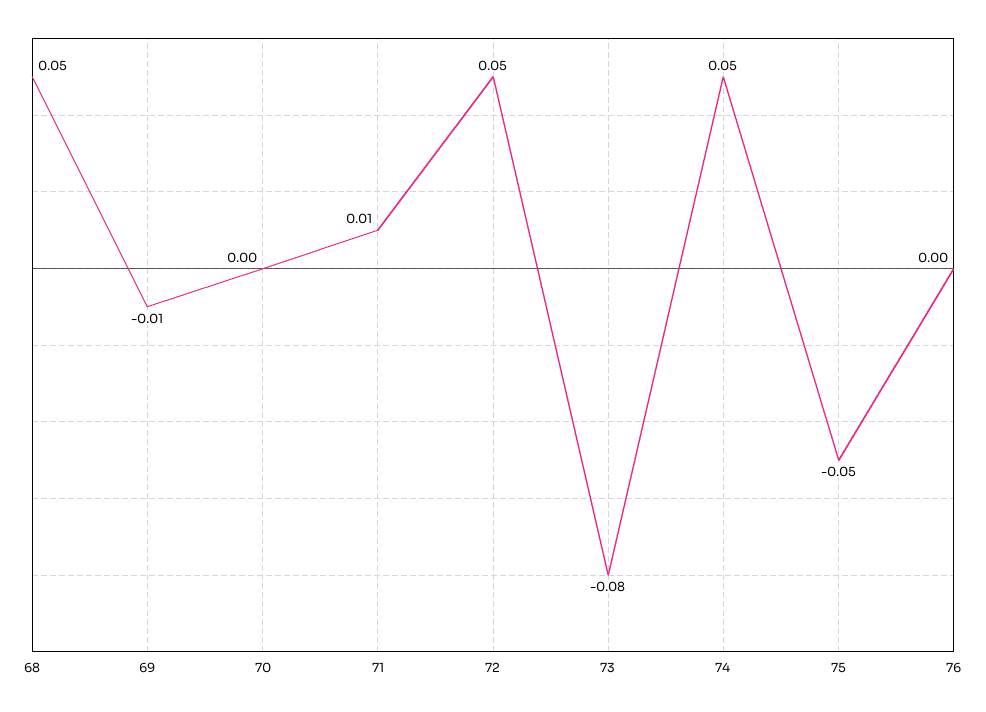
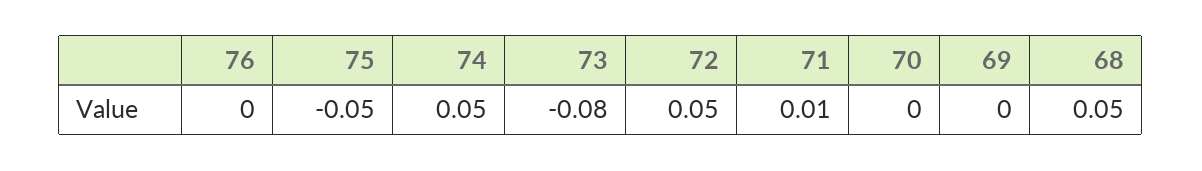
  {
    "68": 0.05,
-   "69": -0.01,
+   "69": 0,
    "70": 0,
    "71": 0.01,
    "72": 0.05,
    "73": -0.08,
    "74": 0.05,
    "75": -0.05,
    "76": 0
  }

